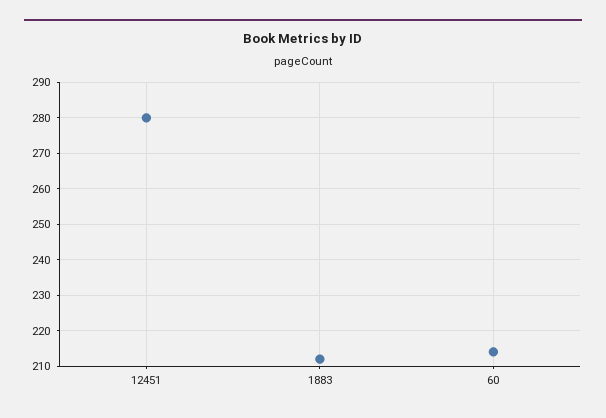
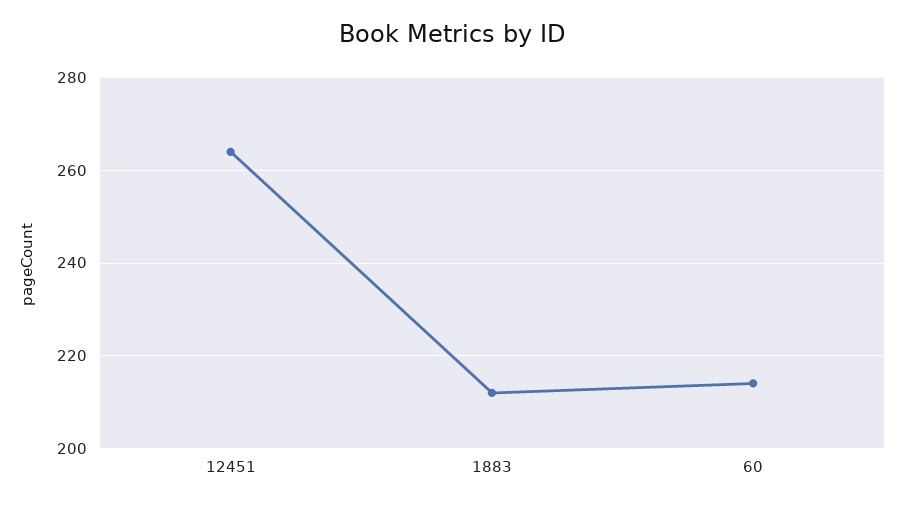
  {
-   "12451": 280,
+   "12451": 265,
    "1883": 210,
    "60": 215
  }

